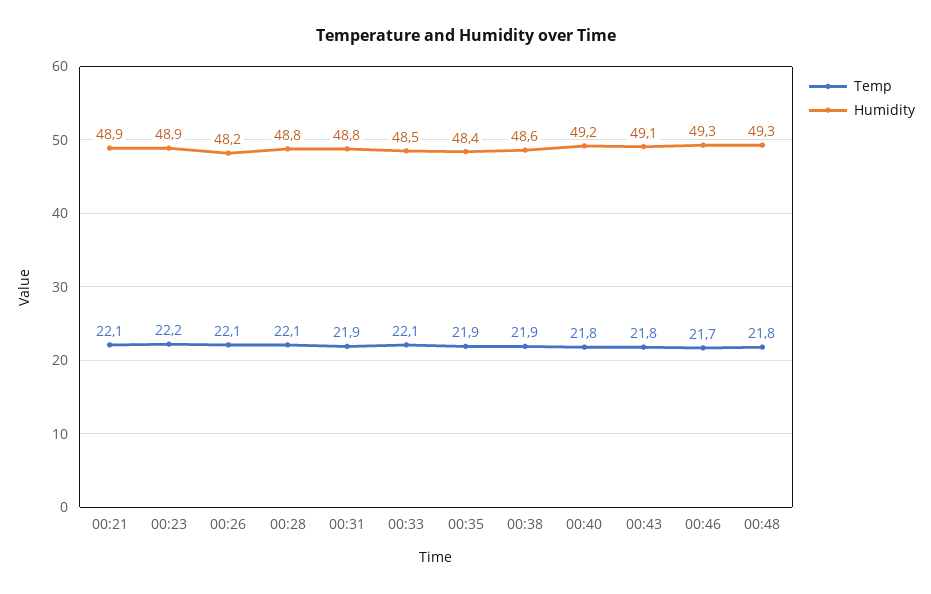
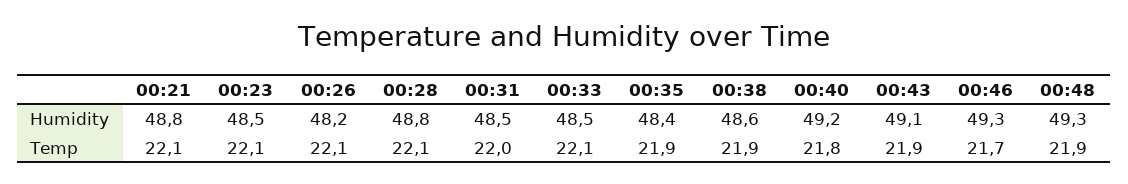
  {
    "Temp": {
      "00:21": 22.1,
-     "00:23": 22.2,
+     "00:23": 22.1,
      "00:26": 22.1,
      "00:28": 22.1,
-     "00:31": 21.9,
+     "00:31": 22,
      "00:33": 22.1,
      "00:35": 21.9,
      "00:38": 21.9,
      "00:40": 21.8,
-     "00:43": 21.8,
+     "00:43": 21.9,
      "00:46": 21.7,
-     "00:48": 21.8
+     "00:48": 21.9
    },
    "Humidity": {
-     "00:21": 48.9,
+     "00:21": 48.8,
-     "00:23": 48.9,
+     "00:23": 48.5,
      "00:26": 48.2,
      "00:28": 48.8,
-     "00:31": 48.8,
+     "00:31": 48.5,
      "00:33": 48.5,
      "00:35": 48.4,
      "00:38": 48.6,
      "00:40": 49.2,
      "00:43": 49.1,
      "00:46": 49.3,
      "00:48": 49.3
    }
  }

